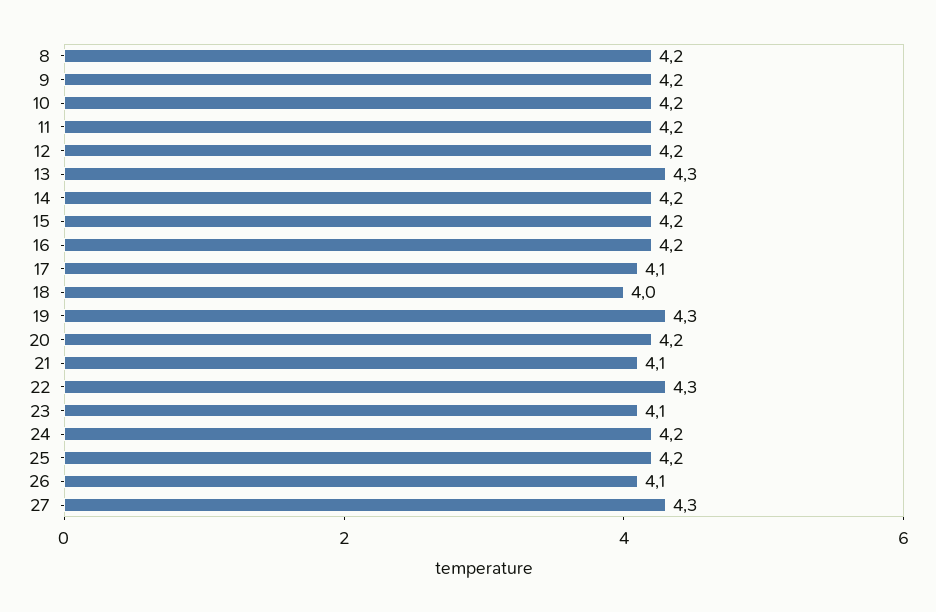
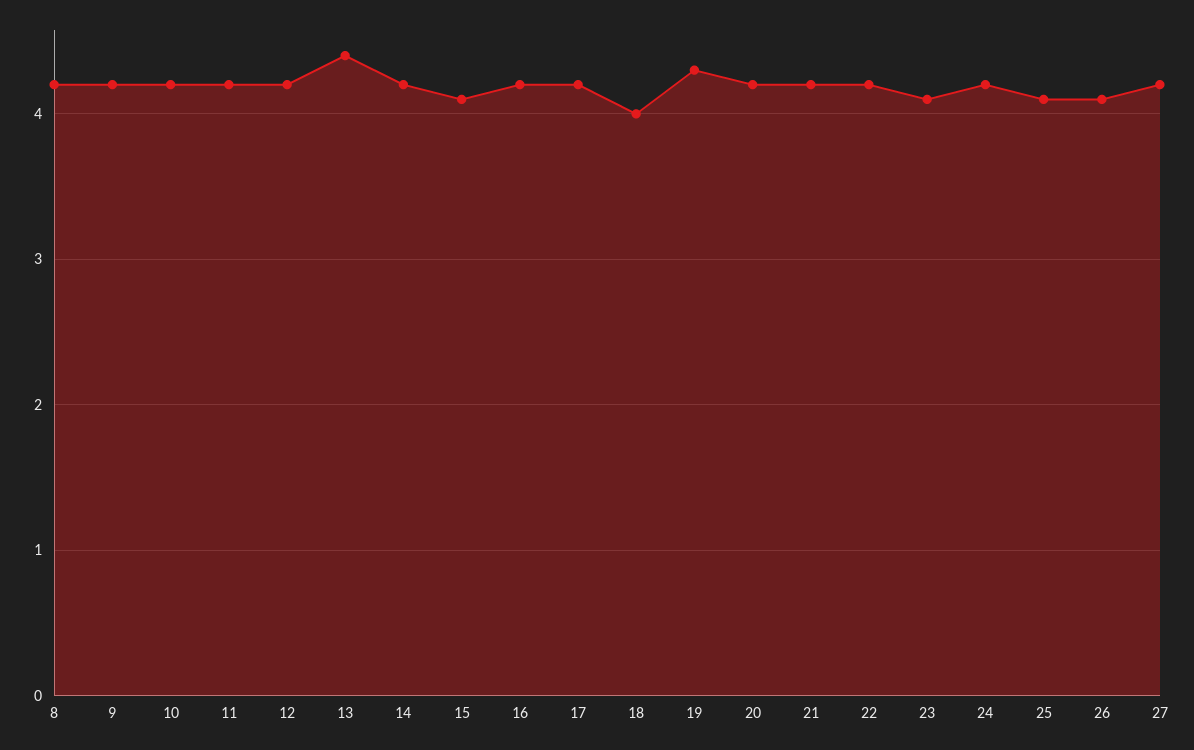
  {
    "8": 4.2,
    "9": 4.2,
    "10": 4.2,
    "11": 4.2,
    "12": 4.2,
-   "13": 4.3,
+   "13": 4.4,
    "14": 4.2,
-   "15": 4.2,
+   "15": 4.1,
    "16": 4.2,
-   "17": 4.1,
+   "17": 4.2,
    "18": 4,
    "19": 4.3,
    "20": 4.2,
-   "21": 4.1,
+   "21": 4.2,
-   "22": 4.3,
+   "22": 4.2,
    "23": 4.1,
    "24": 4.2,
-   "25": 4.2,
+   "25": 4.1,
    "26": 4.1,
-   "27": 4.3
+   "27": 4.2
  }

